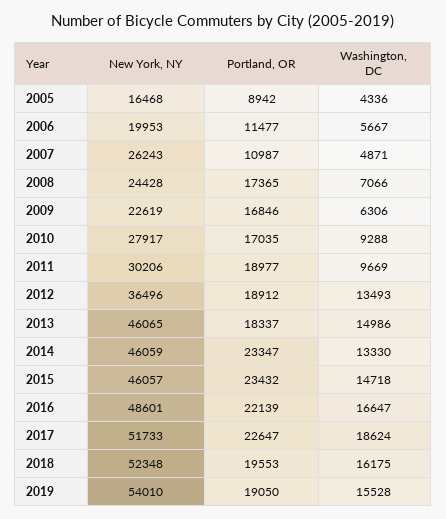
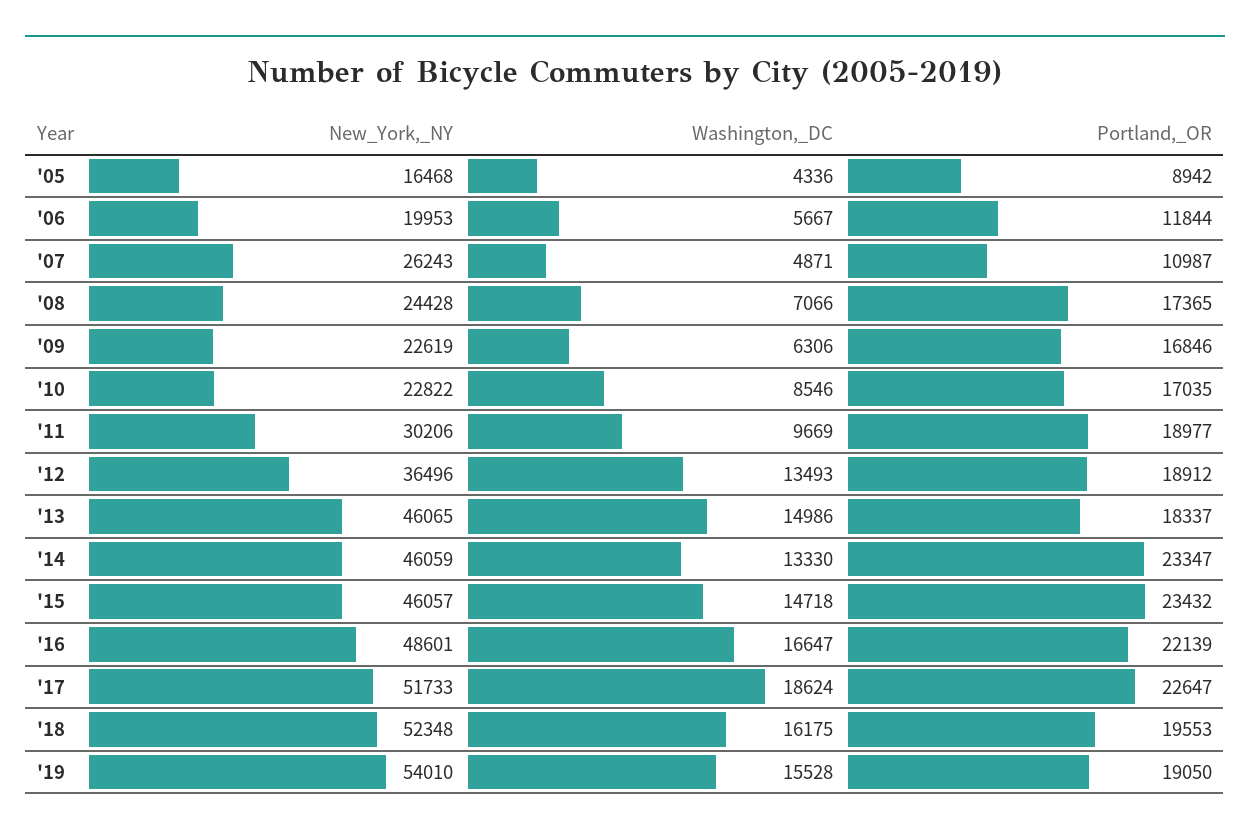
  {
    "New York, NY": {
      "2005": 16468,
      "2006": 19953,
      "2007": 26243,
      "2008": 24428,
      "2009": 22619,
-     "2010": 27917,
+     "2010": 22822,
      "2011": 30206,
      "2012": 36496,
      "2013": 46065,
      "2014": 46059,
      "2015": 46057,
      "2016": 48601,
      "2017": 51733,
      "2018": 52348,
      "2019": 54010
    },
    "Portland, OR": {
      "2005": 8942,
-     "2006": 11477,
+     "2006": 11844,
      "2007": 10987,
      "2008": 17365,
      "2009": 16846,
      "2010": 17035,
      "2011": 18977,
      "2012": 18912,
      "2013": 18337,
      "2014": 23347,
      "2015": 23432,
      "2016": 22139,
      "2017": 22647,
      "2018": 19553,
      "2019": 19050
    },
    "Washington, DC": {
      "2005": 4336,
      "2006": 5667,
      "2007": 4871,
      "2008": 7066,
      "2009": 6306,
-     "2010": 9288,
+     "2010": 8546,
      "2011": 9669,
      "2012": 13493,
      "2013": 14986,
      "2014": 13330,
      "2015": 14718,
      "2016": 16647,
      "2017": 18624,
      "2018": 16175,
      "2019": 15528
    }
  }

